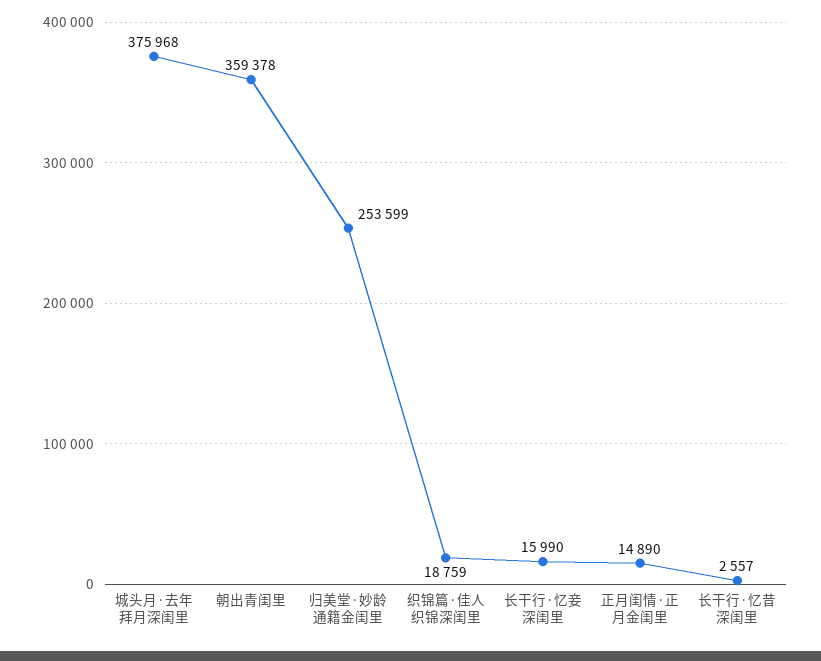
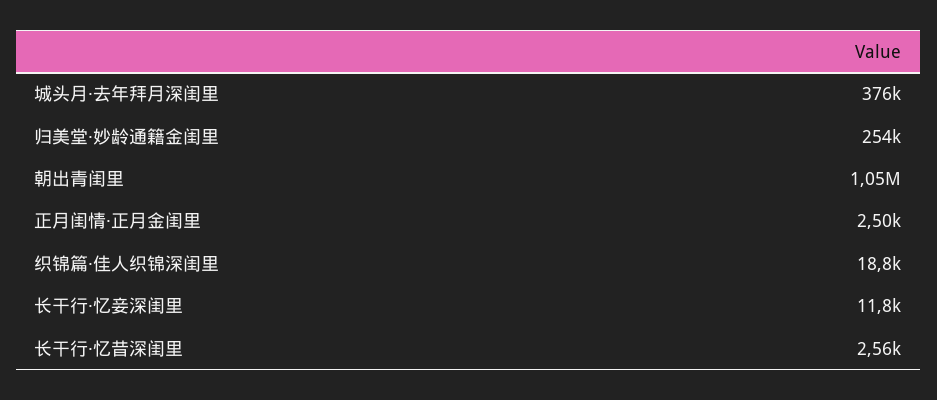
  {
    "城头月·去年拜月深闺里": 375968,
-   "朝出青闺里": 359378,
+   "朝出青闺里": 1050000,
    "归美堂·妙龄通籍金闺里": 253599,
    "织锦篇·佳人织锦深闺里": 18759,
-   "长干行·忆妾深闺里": 15990,
+   "长干行·忆妾深闺里": 11800,
-   "正月闺情·正月金闺里": 14890,
+   "正月闺情·正月金闺里": 2500,
    "长干行·忆昔深闺里": 2557
  }

